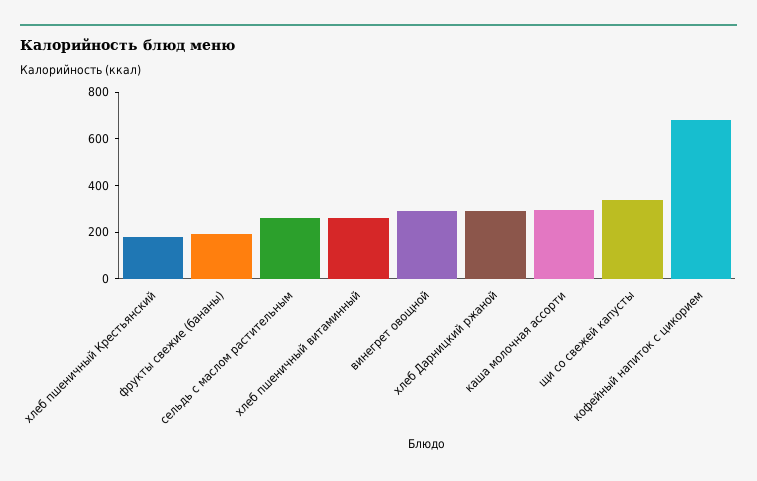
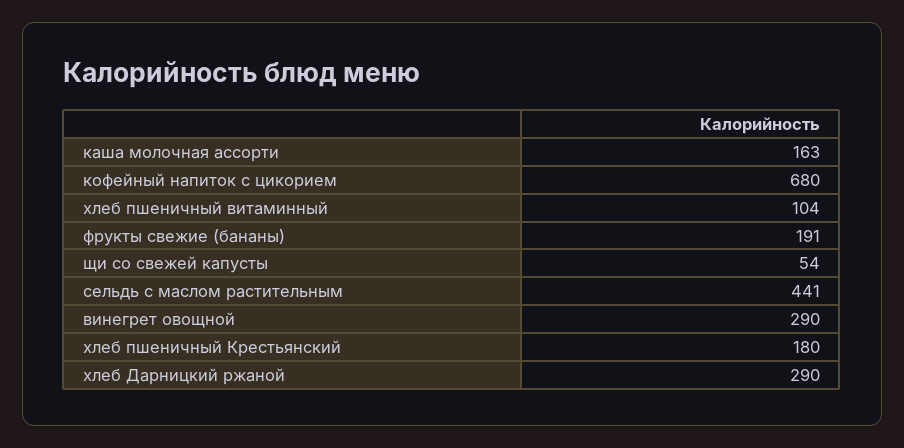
  {
    "хлеб пшеничный Крестьянский": 180,
    "фрукты свежие (бананы)": 191,
-   "сельдь с маслом растительным": 250,
+   "сельдь с маслом растительным": 441,
-   "хлеб пшеничный витаминный": 250,
+   "хлеб пшеничный витаминный": 104,
    "винегрет овощной": 290,
    "хлеб Дарницкий ржаной": 290,
-   "каша молочная ассорти": 300,
+   "каша молочная ассорти": 163,
-   "щи со свежей капусты": 350,
+   "щи со свежей капусты": 54,
    "кофейный напиток с цикорием": 680
  }

